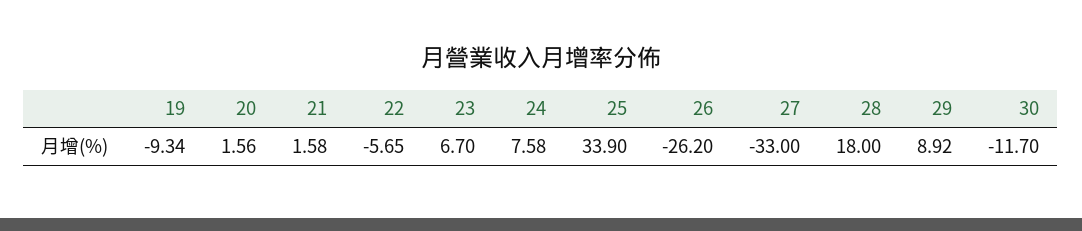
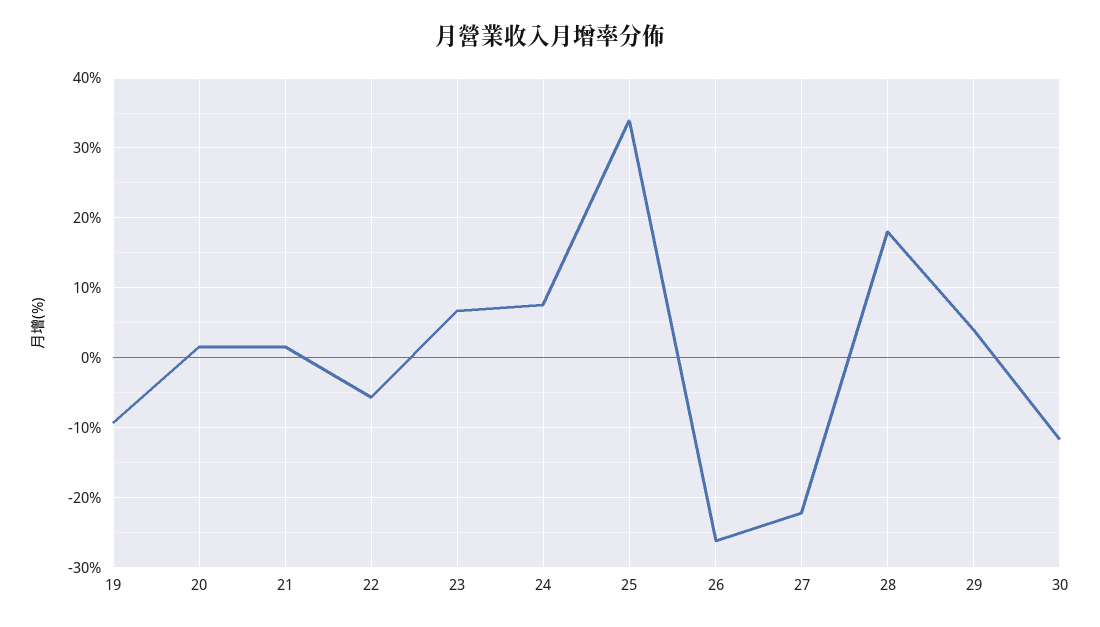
  {
    "19": -9.34,
    "20": 1.56,
    "21": 1.58,
    "22": -5.65,
    "23": 6.7,
    "24": 7.58,
    "25": 33.9,
    "26": -26.2,
-   "27": -33,
+   "27": -22,
    "28": 18,
-   "29": 8.92,
+   "29": 4,
    "30": -11.7
  }

